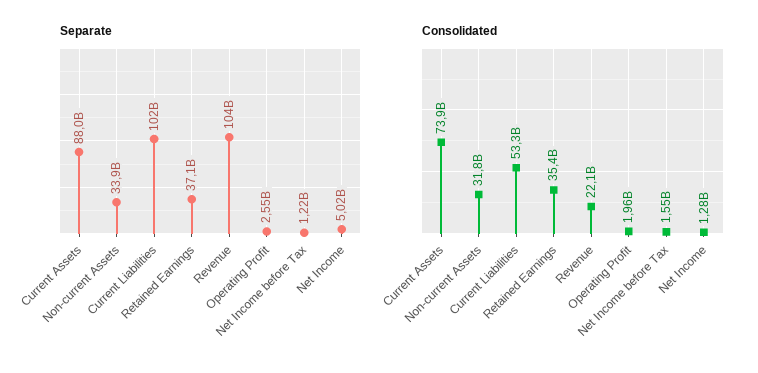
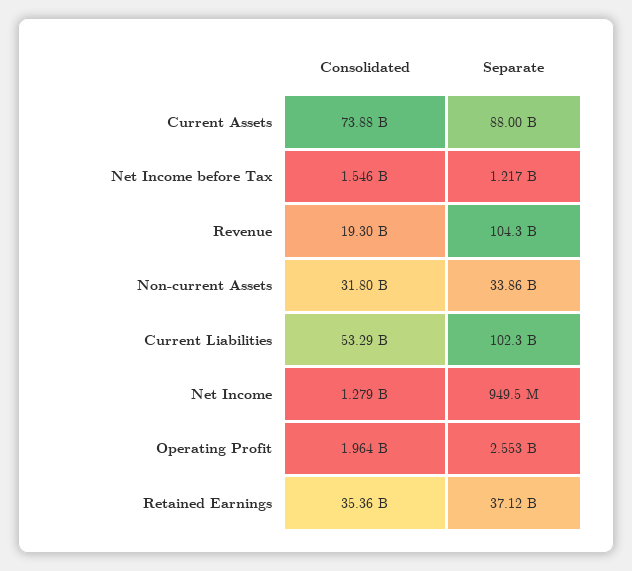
  {
    "Separate": {
      "Current Assets": 88000000000,
      "Non-current Assets": 33860000000,
      "Current Liabilities": 102300000000,
      "Retained Earnings": 37120000000,
      "Revenue": 104300000000,
      "Operating Profit": 2553000000,
      "Net Income before Tax": 1217000000,
-     "Net Income": 5020000000
+     "Net Income": 949500000
    },
    "Consolidated": {
      "Current Assets": 73880000000,
      "Non-current Assets": 31800000000,
      "Current Liabilities": 53290000000,
      "Retained Earnings": 35360000000,
-     "Revenue": 22100000000,
+     "Revenue": 19300000000,
      "Operating Profit": 1964000000,
      "Net Income before Tax": 1546000000,
      "Net Income": 1279000000
    }
  }

